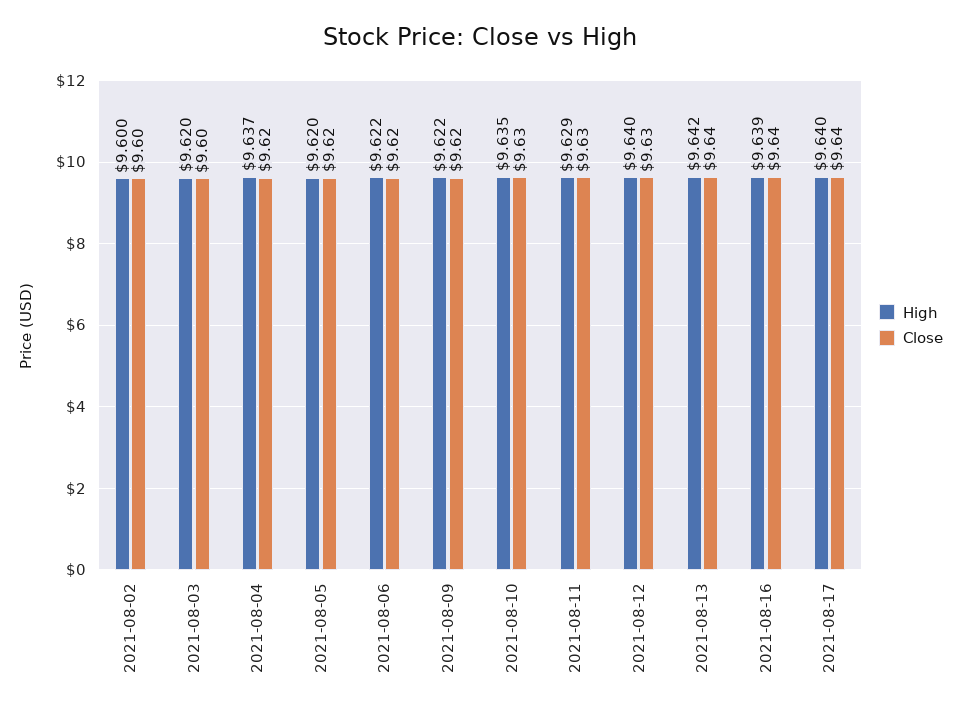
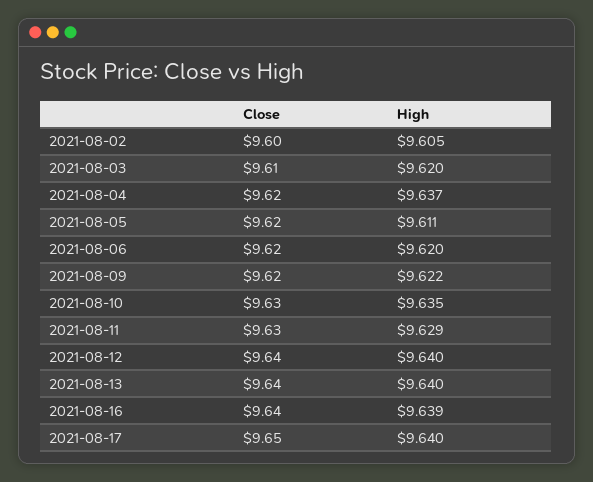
  {
    "High": {
-     "2021-08-02": 9.6,
+     "2021-08-02": 9.605,
      "2021-08-03": 9.62,
      "2021-08-04": 9.637,
-     "2021-08-05": 9.62,
+     "2021-08-05": 9.611,
-     "2021-08-06": 9.622,
+     "2021-08-06": 9.62,
      "2021-08-09": 9.622,
      "2021-08-10": 9.635,
      "2021-08-11": 9.629,
      "2021-08-12": 9.64,
-     "2021-08-13": 9.642,
+     "2021-08-13": 9.64,
      "2021-08-16": 9.639,
      "2021-08-17": 9.64
    },
    "Close": {
      "2021-08-02": 9.6,
-     "2021-08-03": 9.6,
+     "2021-08-03": 9.61,
      "2021-08-04": 9.62,
      "2021-08-05": 9.62,
      "2021-08-06": 9.62,
      "2021-08-09": 9.62,
      "2021-08-10": 9.63,
      "2021-08-11": 9.63,
-     "2021-08-12": 9.63,
+     "2021-08-12": 9.64,
      "2021-08-13": 9.64,
      "2021-08-16": 9.64,
-     "2021-08-17": 9.64
+     "2021-08-17": 9.65
    }
  }

